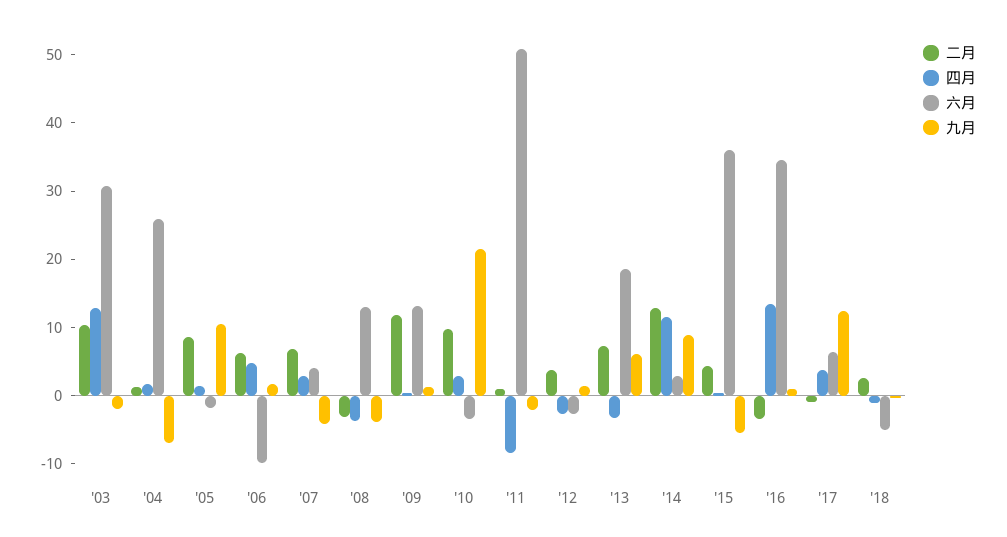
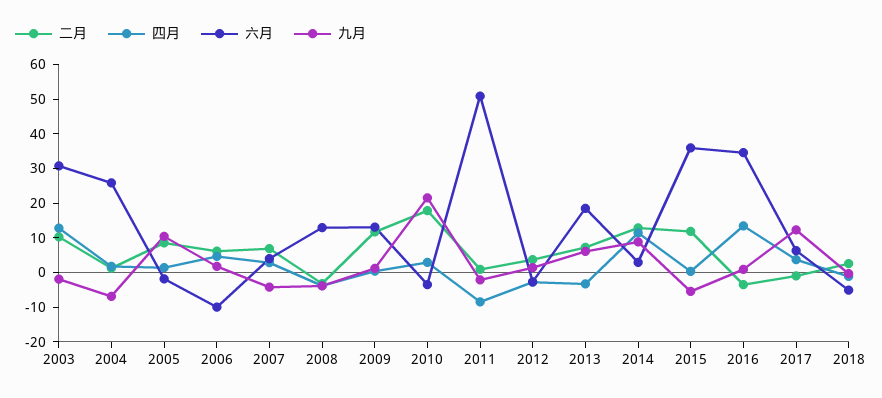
  {
    "二月": {
      "'03": 10,
      "'04": 2,
      "'05": 8,
      "'06": 6,
      "'07": 6,
      "'08": -4,
      "'09": 12,
-     "'10": 10,
+     "'10": 17.5,
      "'11": 0,
      "'12": 4,
      "'13": 8,
      "'14": 12,
-     "'15": 4,
+     "'15": 12.5,
      "'16": -4,
      "'17": 0,
      "'18": 2
    },
    "四月": {
      "'03": 12,
      "'04": 2,
      "'05": 2,
      "'06": 4,
      "'07": 2,
      "'08": -4,
      "'09": 0,
      "'10": 2,
      "'11": -8,
      "'12": -2,
      "'13": -4,
      "'14": 12,
      "'15": 0,
      "'16": 14,
      "'17": 4,
      "'18": -2
    },
    "六月": {
      "'03": 30,
      "'04": 26,
      "'05": -2,
      "'06": -10,
      "'07": 4,
      "'08": 12,
      "'09": 14,
      "'10": -4,
      "'11": 50,
      "'12": -2,
      "'13": 18,
      "'14": 2,
      "'15": 36,
      "'16": 34,
      "'17": 6,
      "'18": -6
    },
    "九月": {
      "'03": -2,
      "'04": -6,
      "'05": 10,
      "'06": 2,
      "'07": -4,
      "'08": -4,
      "'09": 2,
      "'10": 22,
      "'11": -2,
      "'12": 2,
      "'13": 6,
      "'14": 8,
      "'15": -6,
      "'16": 0,
      "'17": 12,
      "'18": 0
    }
  }

